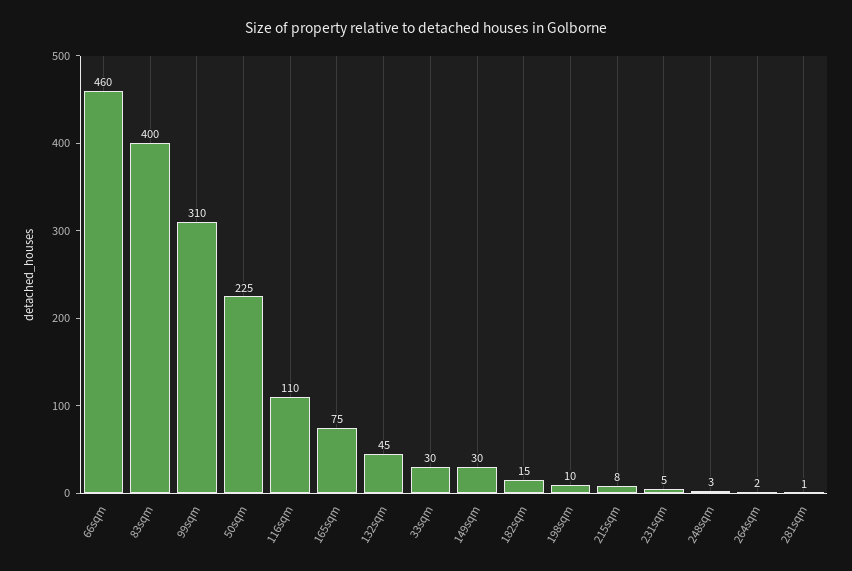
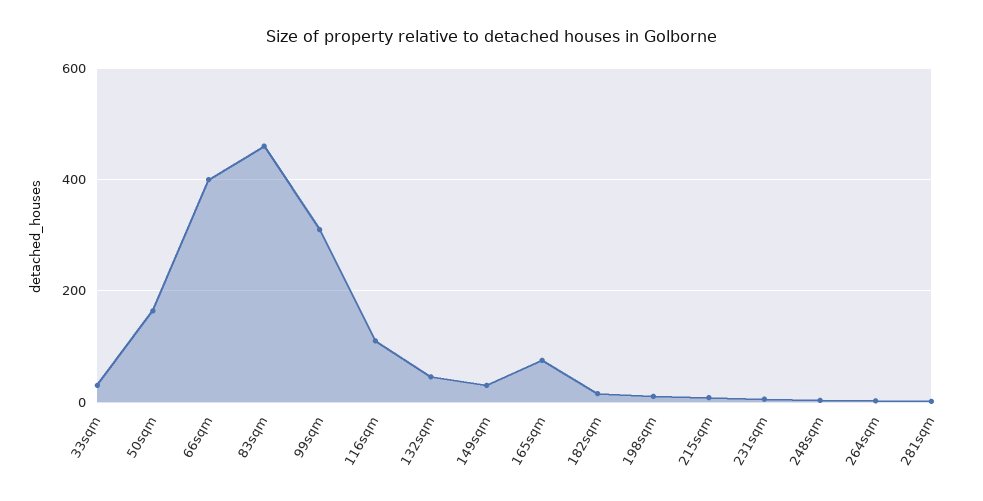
  {
-   "66sqm": 460,
+   "66sqm": 400,
-   "83sqm": 400,
+   "83sqm": 460,
    "99sqm": 310,
-   "50sqm": 225,
+   "50sqm": 160,
    "116sqm": 110,
    "165sqm": 75,
    "132sqm": 45,
    "33sqm": 30,
    "149sqm": 30,
    "182sqm": 15,
    "198sqm": 10,
    "215sqm": 8,
    "231sqm": 5,
    "248sqm": 3,
    "264sqm": 2,
    "281sqm": 1
  }

